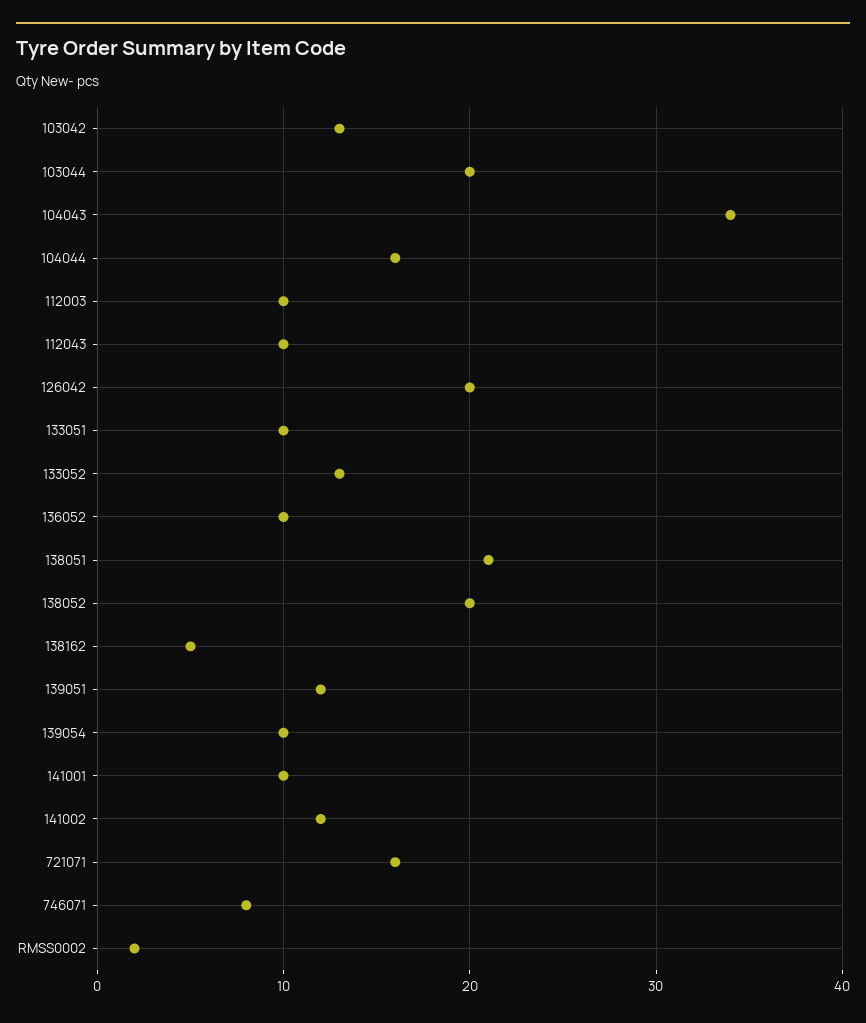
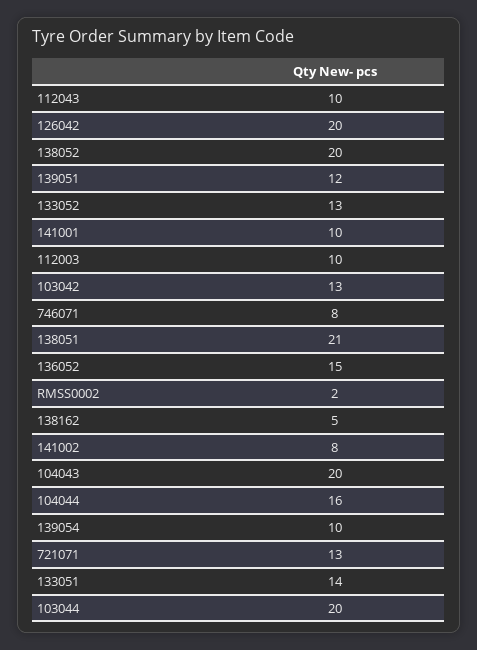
  {
    "103042": 13,
    "103044": 20,
-   "104043": 34,
+   "104043": 20,
    "104044": 16,
    "112003": 10,
    "112043": 10,
    "126042": 20,
-   "133051": 10,
+   "133051": 14,
    "133052": 13,
-   "136052": 10,
+   "136052": 15,
    "138051": 21,
    "138052": 20,
    "138162": 5,
    "139051": 12,
    "139054": 10,
    "141001": 10,
-   "141002": 12,
+   "141002": 8,
-   "721071": 16,
+   "721071": 13,
    "746071": 8,
    "RMSS0002": 2
  }

